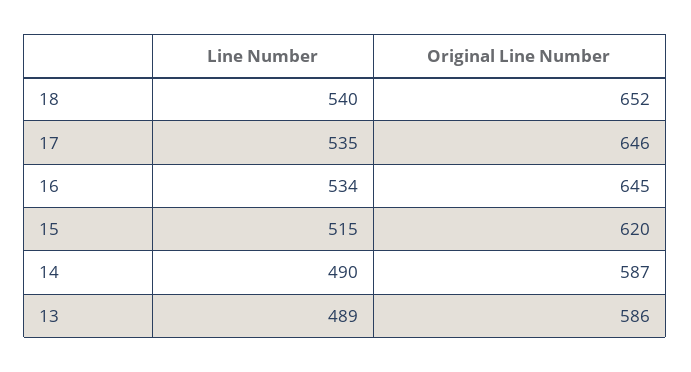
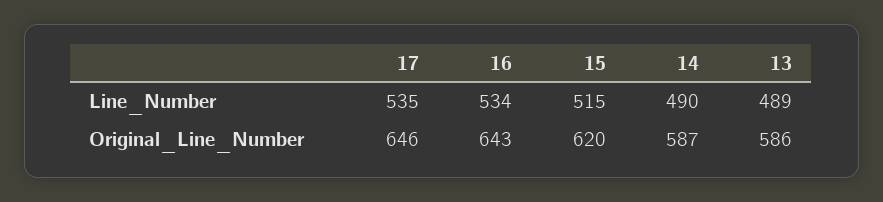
  {
    "Line Number": {
-     "18": 540,
      "17": 535,
      "16": 534,
      "15": 515,
      "14": 490,
      "13": 489
    },
    "Original Line Number": {
-     "18": 652,
      "17": 646,
-     "16": 645,
+     "16": 643,
      "15": 620,
      "14": 587,
      "13": 586
    }
  }

